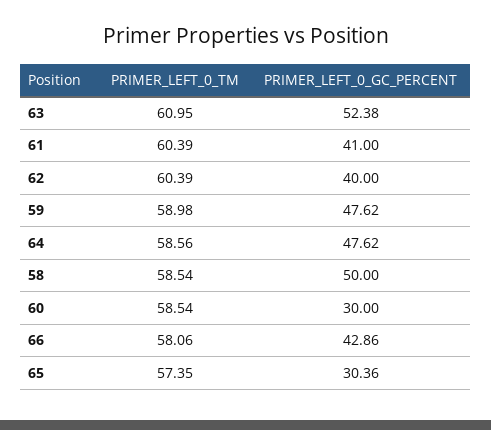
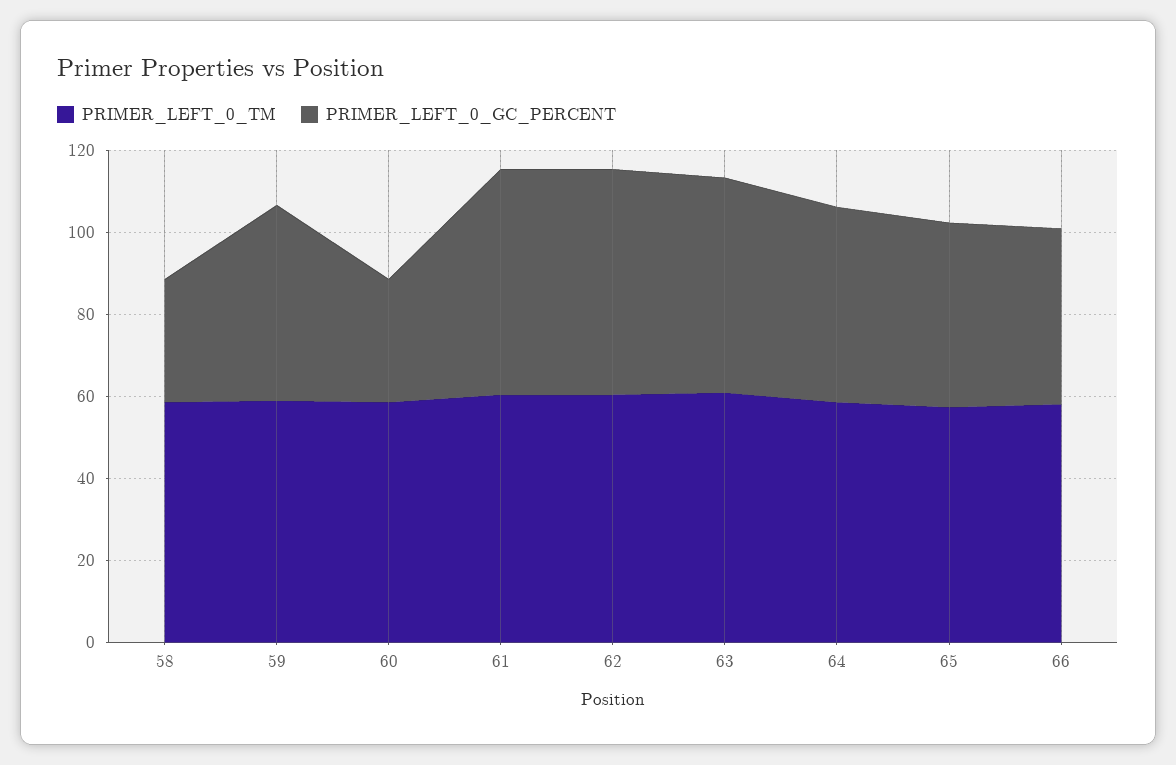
  {
    "PRIMER_LEFT_0_TM": {
      "63": 60.95,
      "61": 60.39,
      "62": 60.39,
      "59": 58.98,
      "64": 58.56,
      "58": 58.54,
      "60": 58.54,
      "66": 58.06,
      "65": 57.35
    },
    "PRIMER_LEFT_0_GC_PERCENT": {
      "63": 52.38,
-     "61": 41,
+     "61": 55,
-     "62": 40,
+     "62": 55,
      "59": 47.62,
      "64": 47.62,
-     "58": 50,
+     "58": 30,
      "60": 30,
      "66": 42.86,
-     "65": 30.36
+     "65": 45
    }
  }

